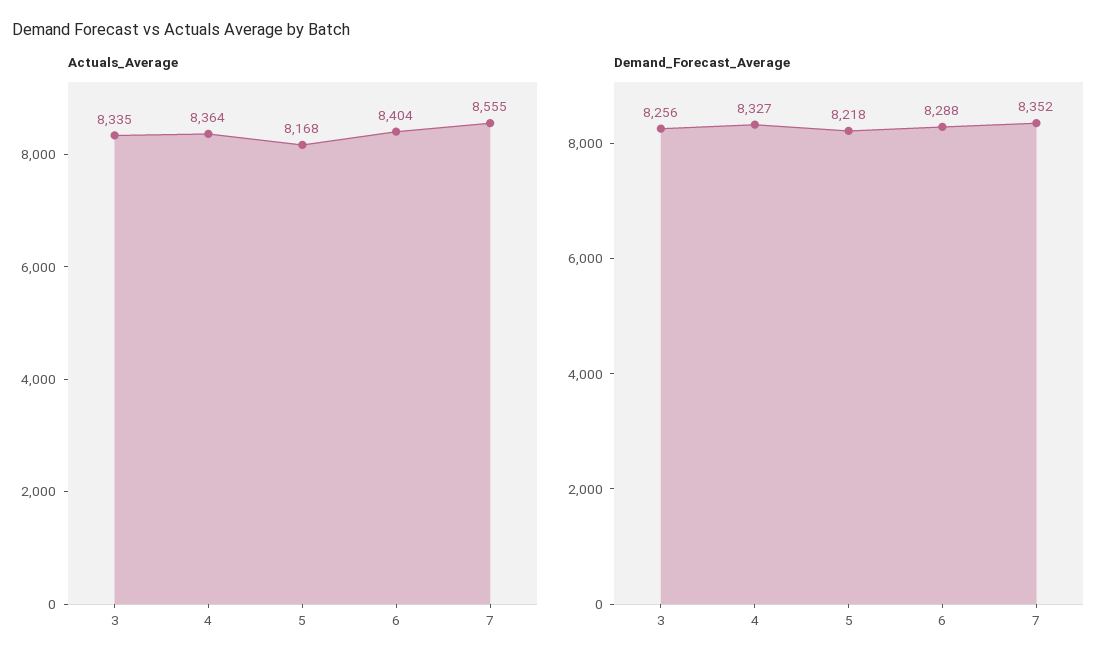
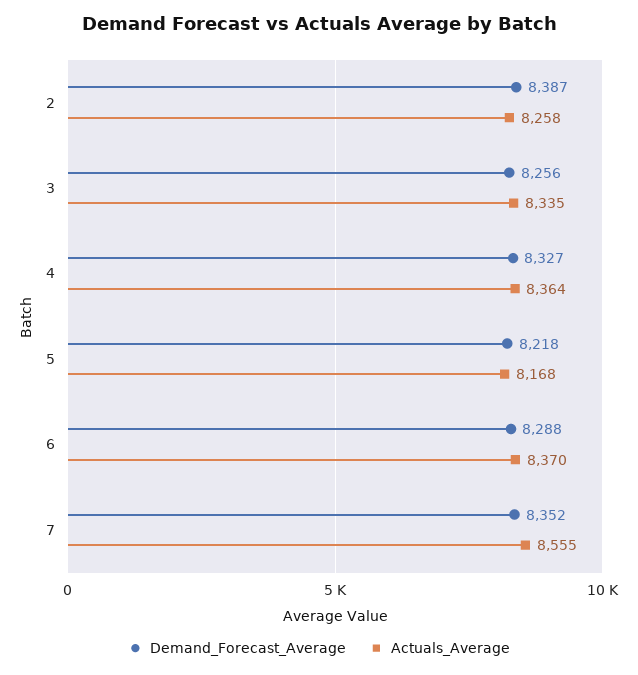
  {
    "Actuals_Average": {
      "3": 8335,
      "4": 8364,
      "5": 8168,
-     "6": 8404,
+     "6": 8370,
-     "7": 8555
+     "7": 8555,
+     "2": 8258
    },
    "Demand_Forecast_Average": {
      "3": 8256,
      "4": 8327,
      "5": 8218,
      "6": 8288,
-     "7": 8352
+     "7": 8352,
+     "2": 8387
    }
  }

